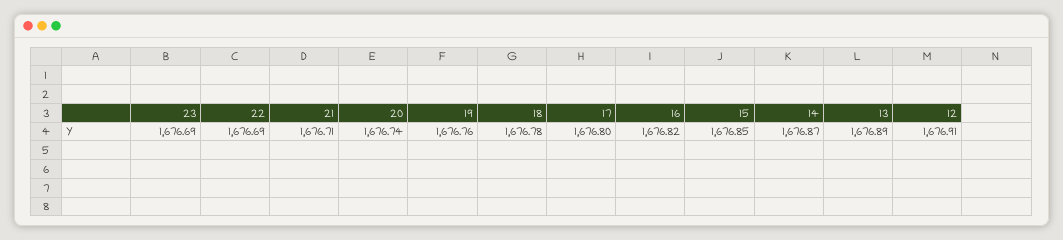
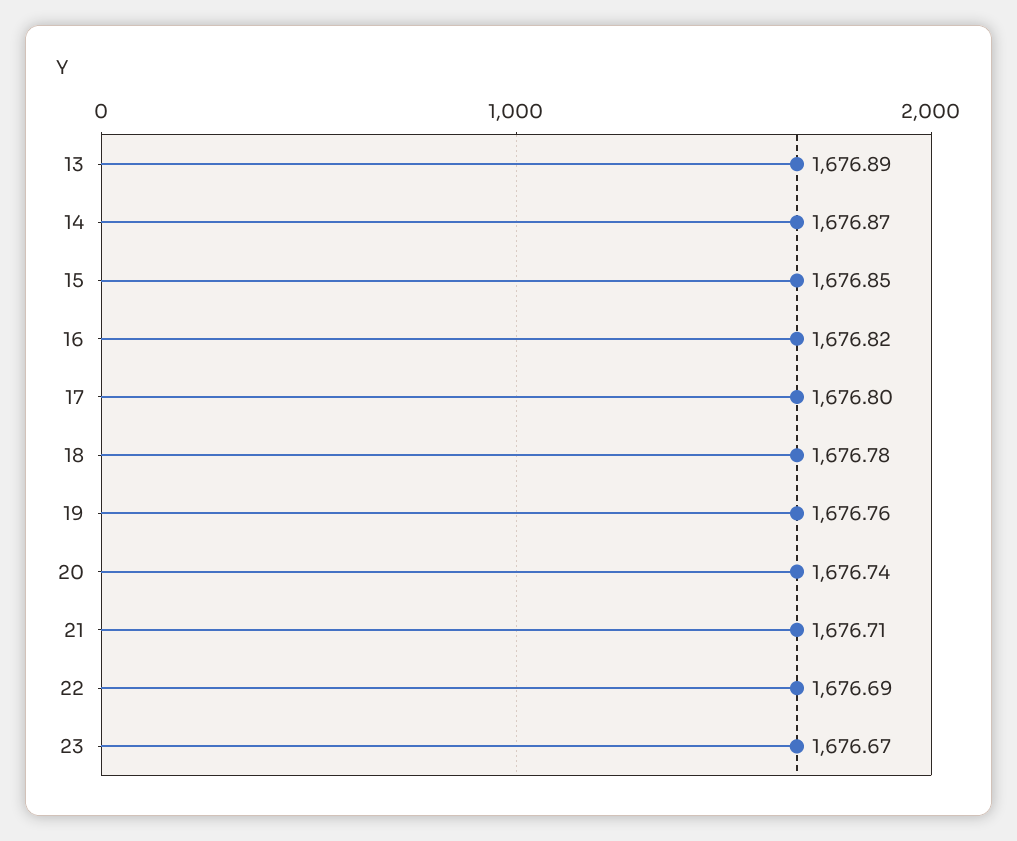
  {
-   "23": 1676.69,
+   "23": 1676.67,
    "22": 1676.69,
    "21": 1676.71,
    "20": 1676.74,
    "19": 1676.76,
    "18": 1676.78,
    "17": 1676.8,
    "16": 1676.82,
    "15": 1676.85,
    "14": 1676.87,
-   "13": 1676.89,
+   "13": 1676.89
-   "12": 1676.91
  }

